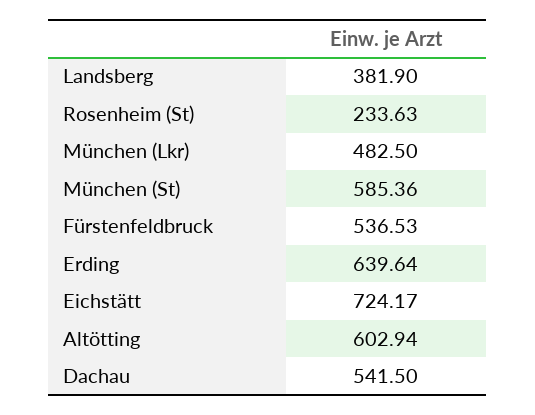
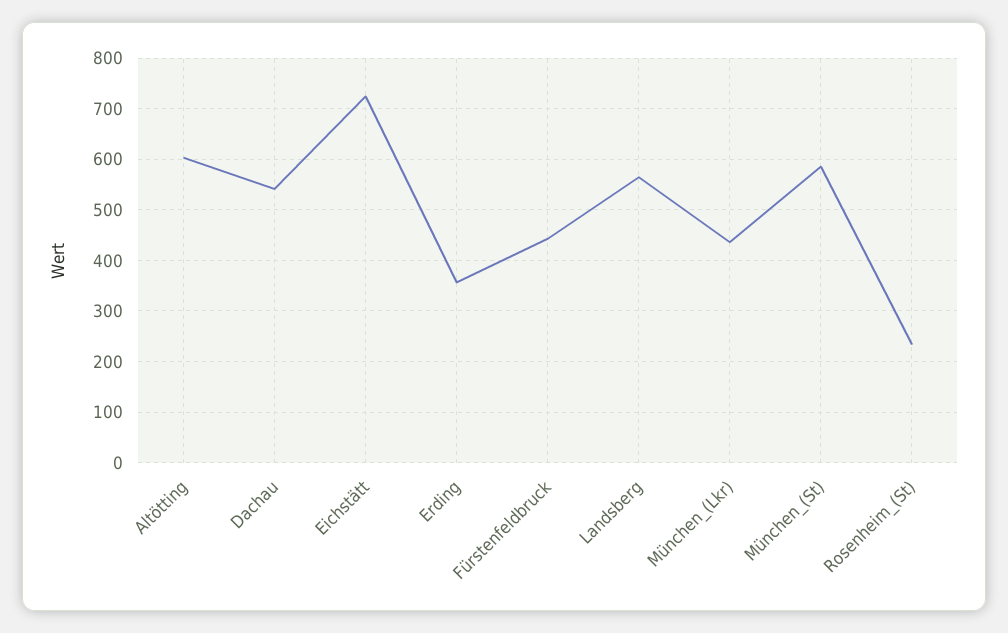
  {
-   "Landsberg": 381.9,
+   "Landsberg": 560,
    "Rosenheim (St)": 233.63,
-   "München (Lkr)": 482.5,
+   "München (Lkr)": 440,
    "München (St)": 585.36,
-   "Fürstenfeldbruck": 536.53,
+   "Fürstenfeldbruck": 440,
-   "Erding": 639.64,
+   "Erding": 360,
    "Eichstätt": 724.17,
    "Altötting": 602.94,
    "Dachau": 541.5
  }

